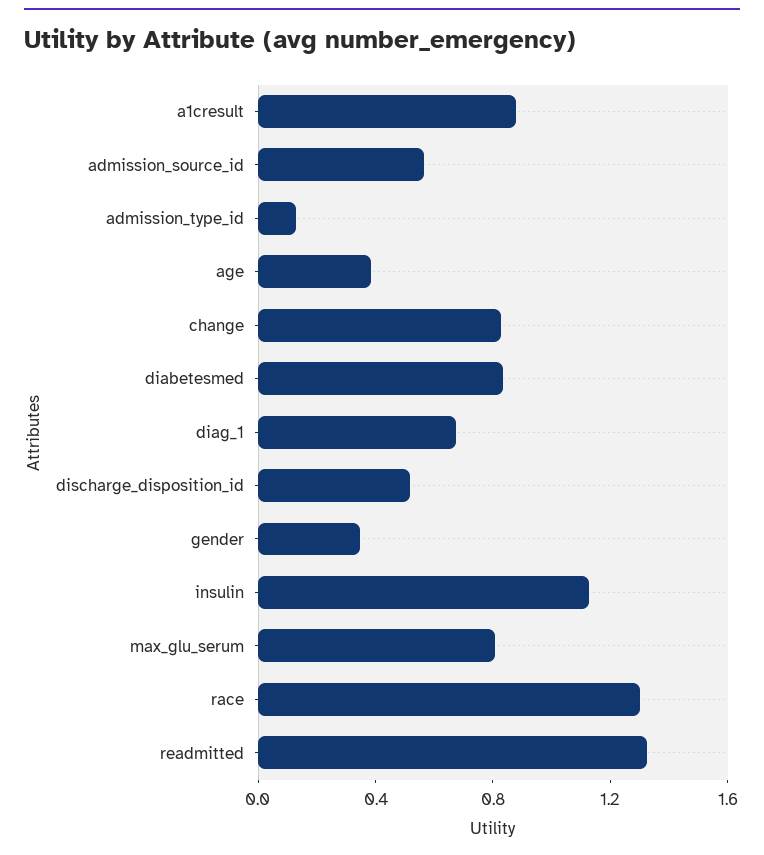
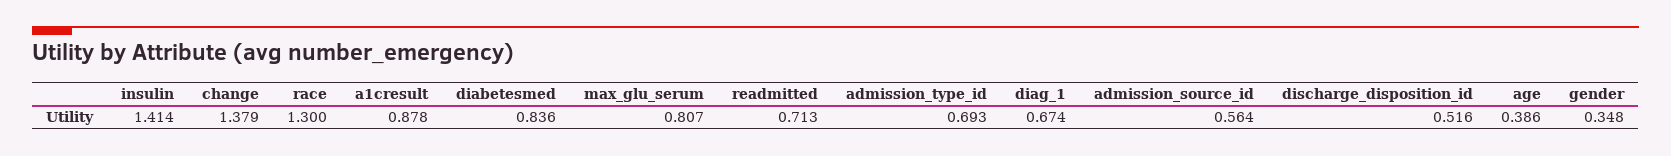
  {
    "a1cresult": 0.878,
    "admission_source_id": 0.564,
-   "admission_type_id": 0.1,
+   "admission_type_id": 0.693,
    "age": 0.386,
-   "change": 0.8,
+   "change": 1.379,
    "diabetesmed": 0.836,
    "diag_1": 0.674,
    "discharge_disposition_id": 0.516,
    "gender": 0.348,
-   "insulin": 1.1,
+   "insulin": 1.414,
    "max_glu_serum": 0.807,
    "race": 1.3,
-   "readmitted": 1.3
+   "readmitted": 0.713
  }

